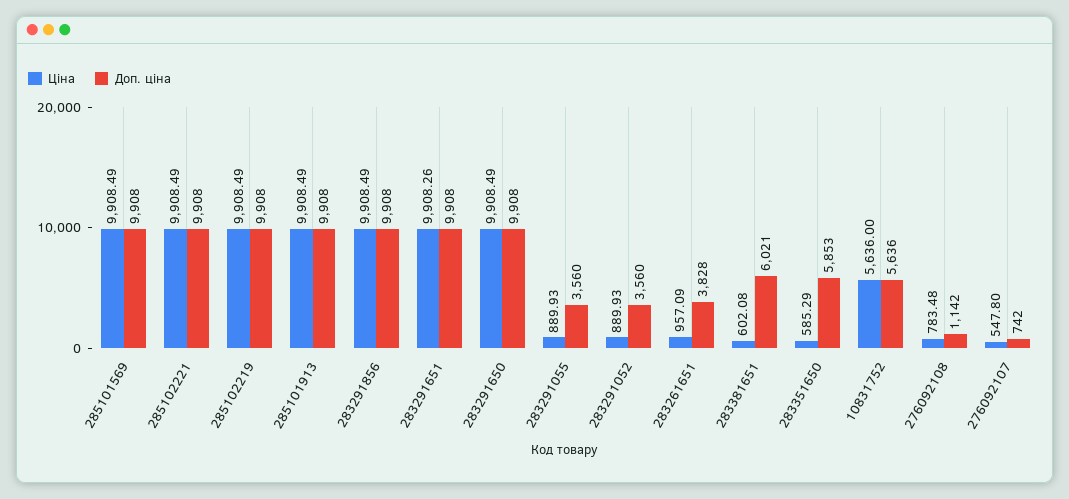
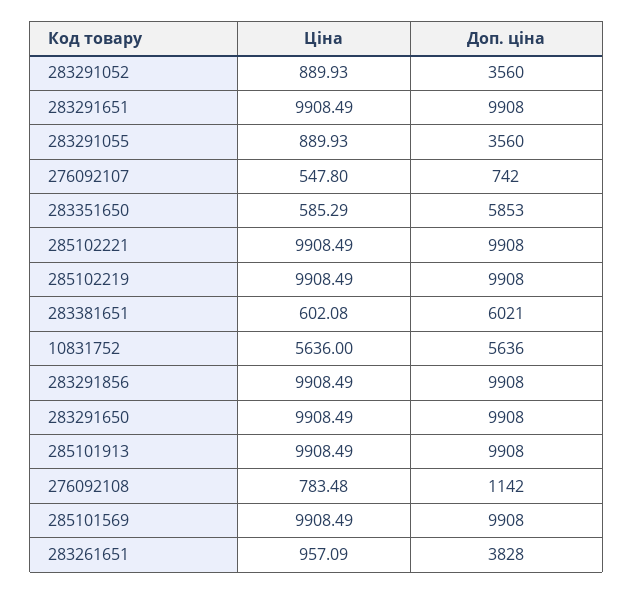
  {
    "Ціна": {
      "285101569": 9908.49,
      "285102221": 9908.49,
      "285102219": 9908.49,
      "285101913": 9908.49,
      "283291856": 9908.49,
-     "283291651": 9908.26,
+     "283291651": 9908.49,
      "283291650": 9908.49,
      "283291055": 889.93,
      "283291052": 889.93,
      "283261651": 957.09,
      "283381651": 602.08,
      "283351650": 585.29,
      "10831752": 5636,
      "276092108": 783.48,
      "276092107": 547.8
    },
    "Доп. ціна": {
      "285101569": 9908,
      "285102221": 9908,
      "285102219": 9908,
      "285101913": 9908,
      "283291856": 9908,
      "283291651": 9908,
      "283291650": 9908,
      "283291055": 3560,
      "283291052": 3560,
      "283261651": 3828,
      "283381651": 6021,
      "283351650": 5853,
      "10831752": 5636,
      "276092108": 1142,
      "276092107": 742
    }
  }

